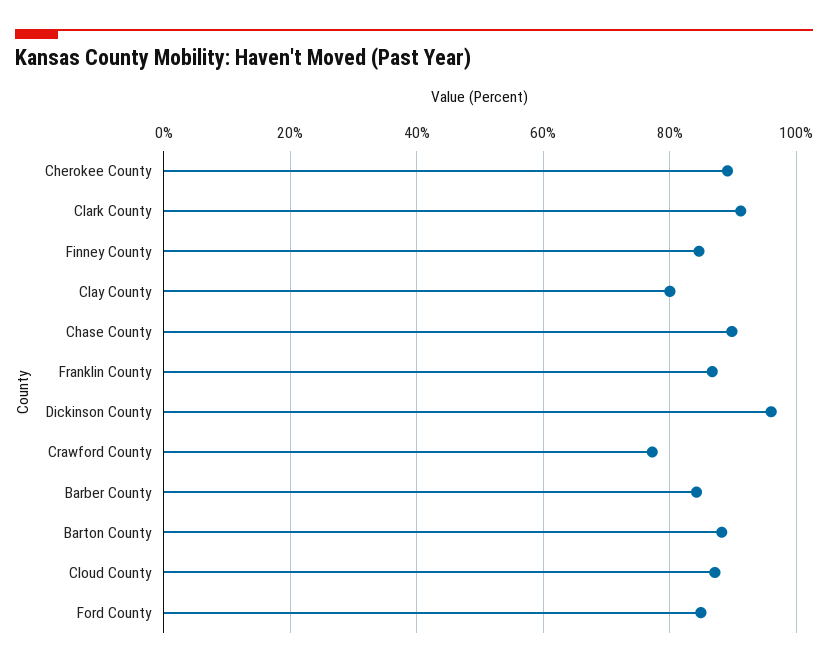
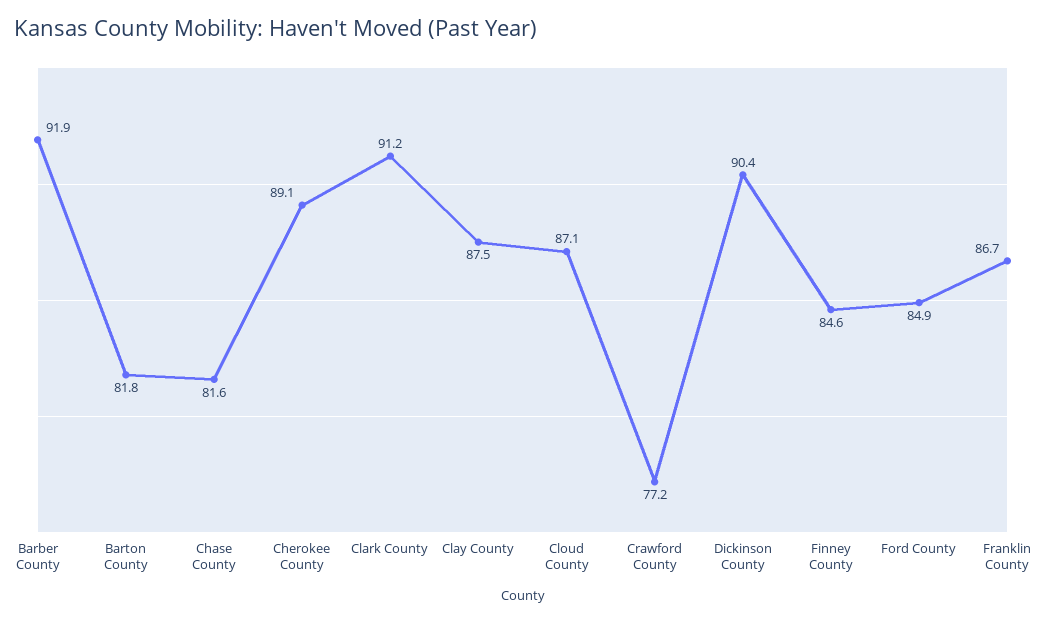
  {
    "Cherokee County": 89.1,
    "Clark County": 91.2,
    "Finney County": 84.6,
-   "Clay County": 80,
+   "Clay County": 87.5,
-   "Chase County": 90,
+   "Chase County": 81.6,
    "Franklin County": 86.7,
-   "Dickinson County": 96,
+   "Dickinson County": 90.4,
    "Crawford County": 77.2,
-   "Barber County": 84,
+   "Barber County": 91.9,
-   "Barton County": 88,
+   "Barton County": 81.8,
    "Cloud County": 87.1,
    "Ford County": 84.9
  }

